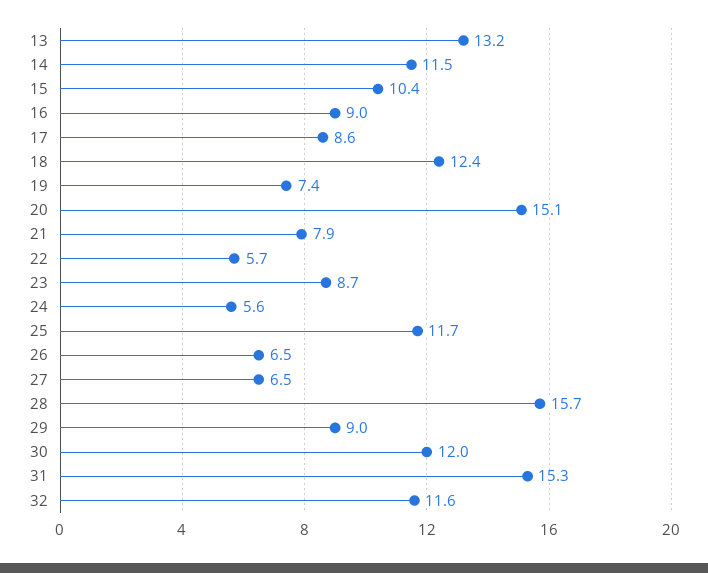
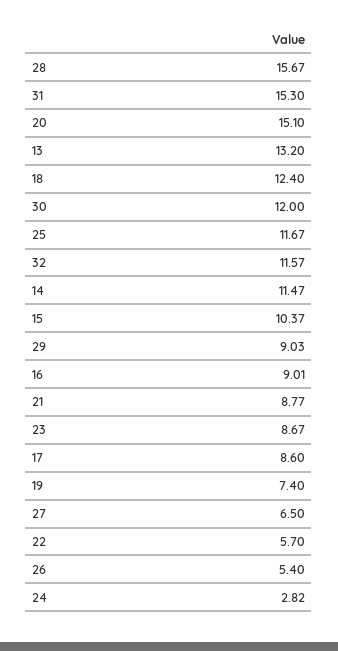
  {
    "13": 13.2,
    "14": 11.47,
    "15": 10.37,
    "16": 9.01,
    "17": 8.6,
    "18": 12.4,
    "19": 7.4,
    "20": 15.1,
-   "21": 7.9,
+   "21": 8.77,
    "22": 5.7,
    "23": 8.67,
-   "24": 5.6,
+   "24": 2.82,
    "25": 11.67,
-   "26": 6.5,
+   "26": 5.4,
    "27": 6.5,
    "28": 15.67,
    "29": 9.03,
    "30": 12,
    "31": 15.3,
    "32": 11.57
  }

